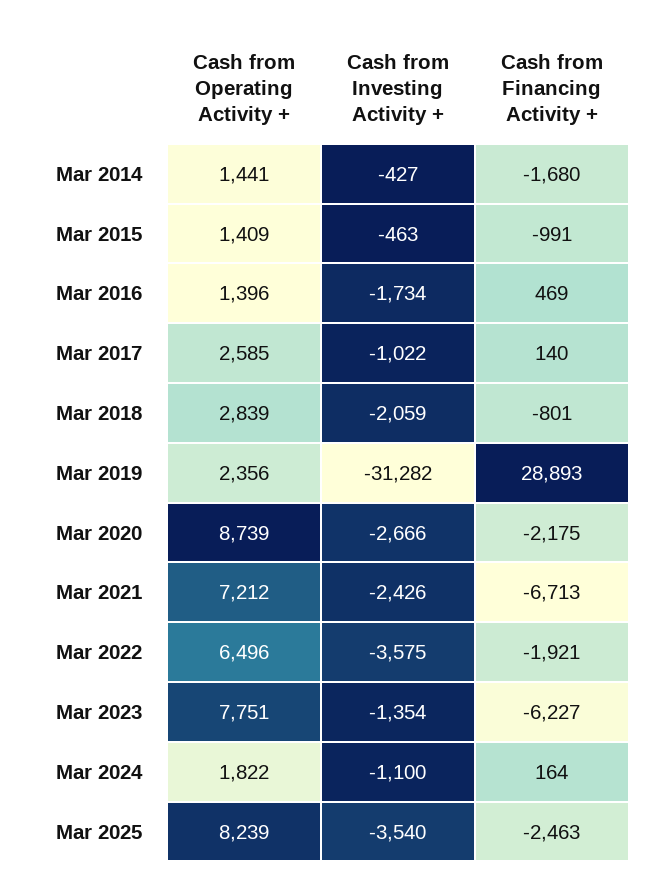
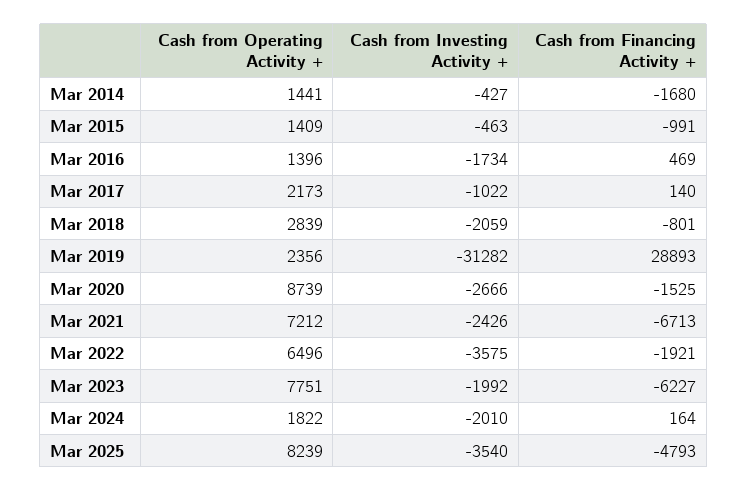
  {
    "Cash from Operating Activity +": {
      "Mar 2014": 1441,
      "Mar 2015": 1409,
      "Mar 2016": 1396,
-     "Mar 2017": 2585,
+     "Mar 2017": 2173,
      "Mar 2018": 2839,
      "Mar 2019": 2356,
      "Mar 2020": 8739,
      "Mar 2021": 7212,
      "Mar 2022": 6496,
      "Mar 2023": 7751,
      "Mar 2024": 1822,
      "Mar 2025": 8239
    },
    "Cash from Investing Activity +": {
      "Mar 2014": -427,
      "Mar 2015": -463,
      "Mar 2016": -1734,
      "Mar 2017": -1022,
      "Mar 2018": -2059,
      "Mar 2019": -31282,
      "Mar 2020": -2666,
      "Mar 2021": -2426,
      "Mar 2022": -3575,
-     "Mar 2023": -1354,
+     "Mar 2023": -1992,
-     "Mar 2024": -1100,
+     "Mar 2024": -2010,
      "Mar 2025": -3540
    },
    "Cash from Financing Activity +": {
      "Mar 2014": -1680,
      "Mar 2015": -991,
      "Mar 2016": 469,
      "Mar 2017": 140,
      "Mar 2018": -801,
      "Mar 2019": 28893,
-     "Mar 2020": -2175,
+     "Mar 2020": -1525,
      "Mar 2021": -6713,
      "Mar 2022": -1921,
      "Mar 2023": -6227,
      "Mar 2024": 164,
-     "Mar 2025": -2463
+     "Mar 2025": -4793
    }
  }

